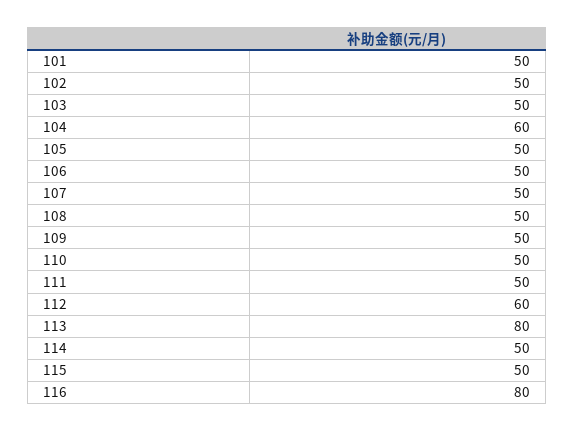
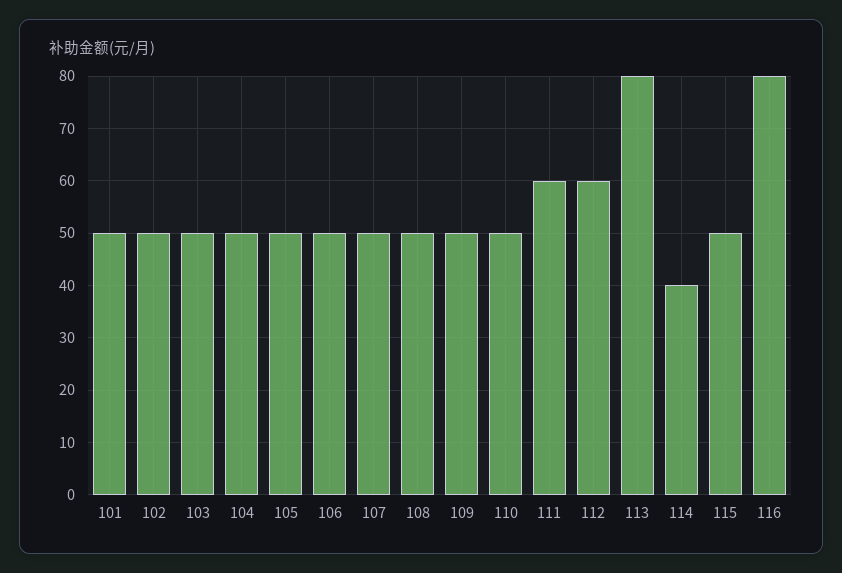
  {
    "101": 50,
    "102": 50,
    "103": 50,
-   "104": 60,
+   "104": 50,
    "105": 50,
    "106": 50,
    "107": 50,
    "108": 50,
    "109": 50,
    "110": 50,
-   "111": 50,
+   "111": 60,
    "112": 60,
    "113": 80,
-   "114": 50,
+   "114": 40,
    "115": 50,
    "116": 80
  }

